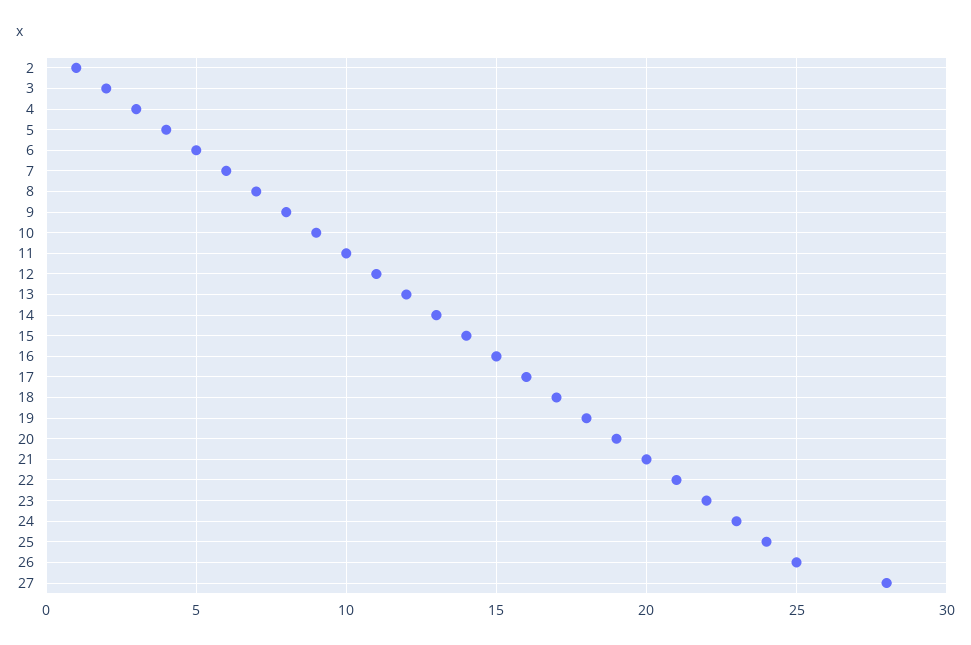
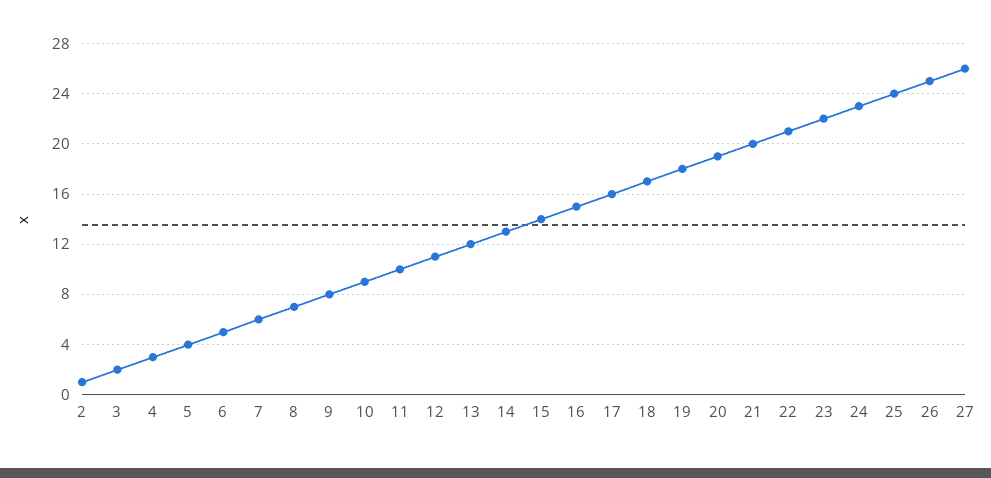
  {
    "2": 1,
    "3": 2,
    "4": 3,
    "5": 4,
    "6": 5,
    "7": 6,
    "8": 7,
    "9": 8,
    "10": 9,
    "11": 10,
    "12": 11,
    "13": 12,
    "14": 13,
    "15": 14,
    "16": 15,
    "17": 16,
    "18": 17,
    "19": 18,
    "20": 19,
    "21": 20,
    "22": 21,
    "23": 22,
    "24": 23,
    "25": 24,
    "26": 25,
-   "27": 28
+   "27": 26
  }

